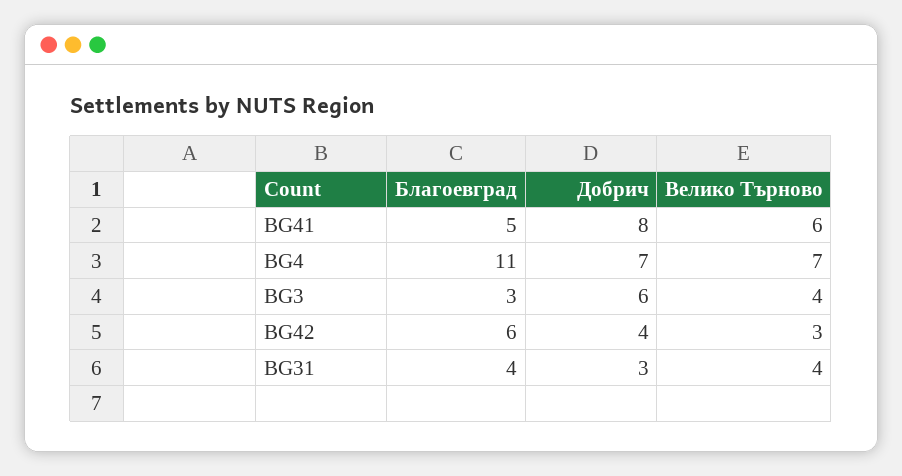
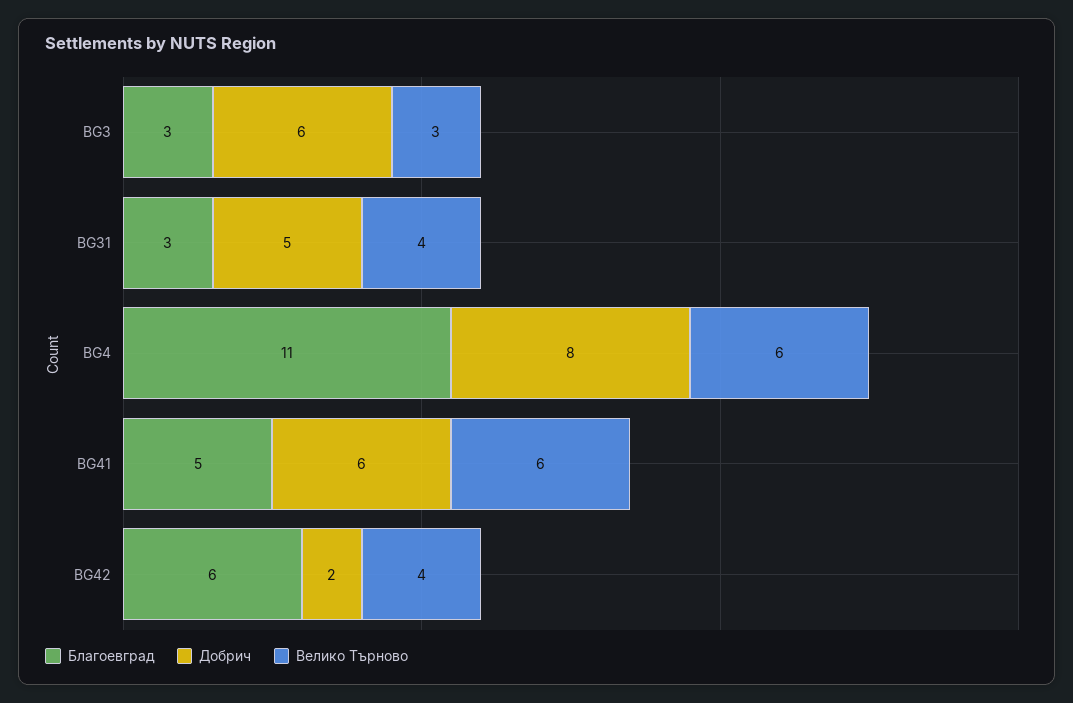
  {
    "Благоевград": {
      "BG41": 5,
      "BG4": 11,
      "BG3": 3,
      "BG42": 6,
-     "BG31": 4
+     "BG31": 3
    },
    "Добрич": {
-     "BG41": 8,
+     "BG41": 6,
-     "BG4": 7,
+     "BG4": 8,
      "BG3": 6,
-     "BG42": 4,
+     "BG42": 2,
-     "BG31": 3
+     "BG31": 5
    },
    "Велико Търново": {
      "BG41": 6,
-     "BG4": 7,
+     "BG4": 6,
-     "BG3": 4,
+     "BG3": 3,
-     "BG42": 3,
+     "BG42": 4,
      "BG31": 4
    }
  }

